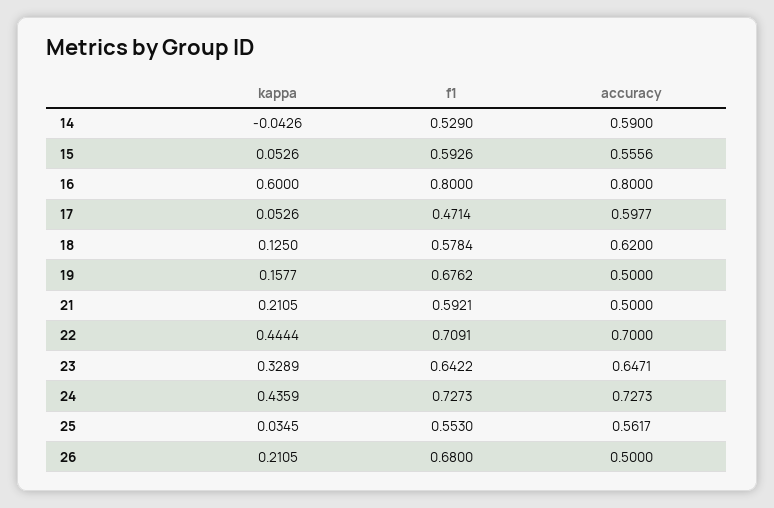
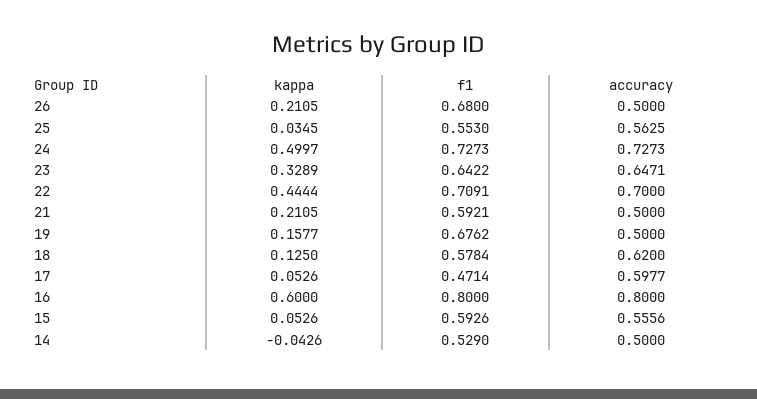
  {
    "kappa": {
      "14": -0.0426,
      "15": 0.0526,
      "16": 0.6,
      "17": 0.0526,
      "18": 0.125,
      "19": 0.1577,
      "21": 0.2105,
      "22": 0.4444,
      "23": 0.3289,
-     "24": 0.4359,
+     "24": 0.4997,
      "25": 0.0345,
      "26": 0.2105
    },
    "f1": {
      "14": 0.529,
      "15": 0.5926,
      "16": 0.8,
      "17": 0.4714,
      "18": 0.5784,
      "19": 0.6762,
      "21": 0.5921,
      "22": 0.7091,
      "23": 0.6422,
      "24": 0.7273,
      "25": 0.553,
      "26": 0.68
    },
    "accuracy": {
-     "14": 0.59,
+     "14": 0.5,
      "15": 0.5556,
      "16": 0.8,
      "17": 0.5977,
      "18": 0.62,
      "19": 0.5,
      "21": 0.5,
      "22": 0.7,
      "23": 0.6471,
      "24": 0.7273,
-     "25": 0.5617,
+     "25": 0.5625,
      "26": 0.5
    }
  }

